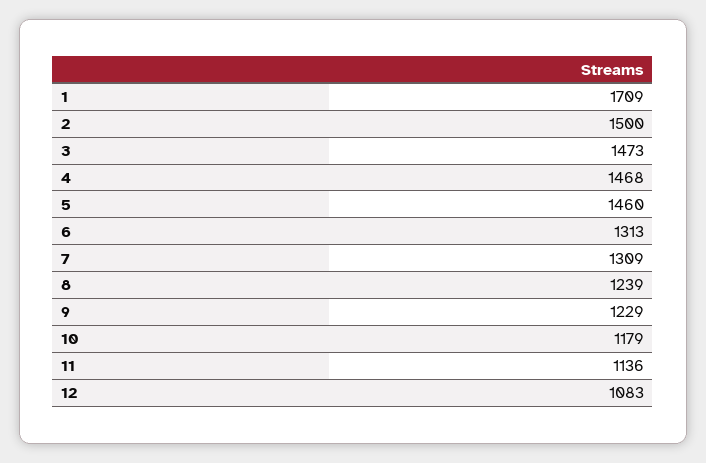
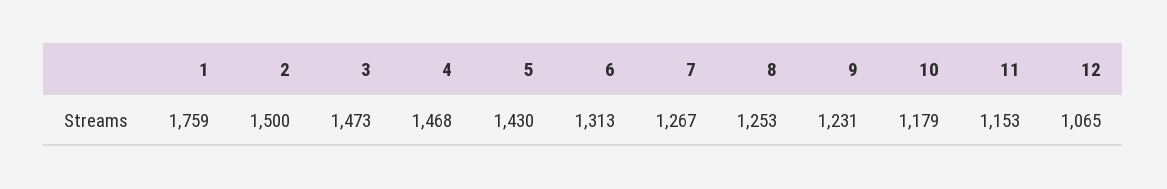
  {
-   "1": 1709,
+   "1": 1759,
    "2": 1500,
    "3": 1473,
    "4": 1468,
-   "5": 1460,
+   "5": 1430,
    "6": 1313,
-   "7": 1309,
+   "7": 1267,
-   "8": 1239,
+   "8": 1253,
-   "9": 1229,
+   "9": 1231,
    "10": 1179,
-   "11": 1136,
+   "11": 1153,
-   "12": 1083
+   "12": 1065
  }

